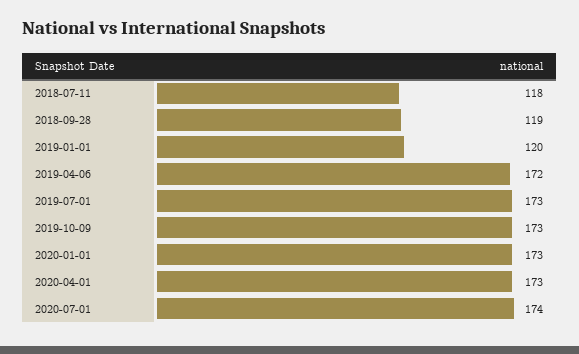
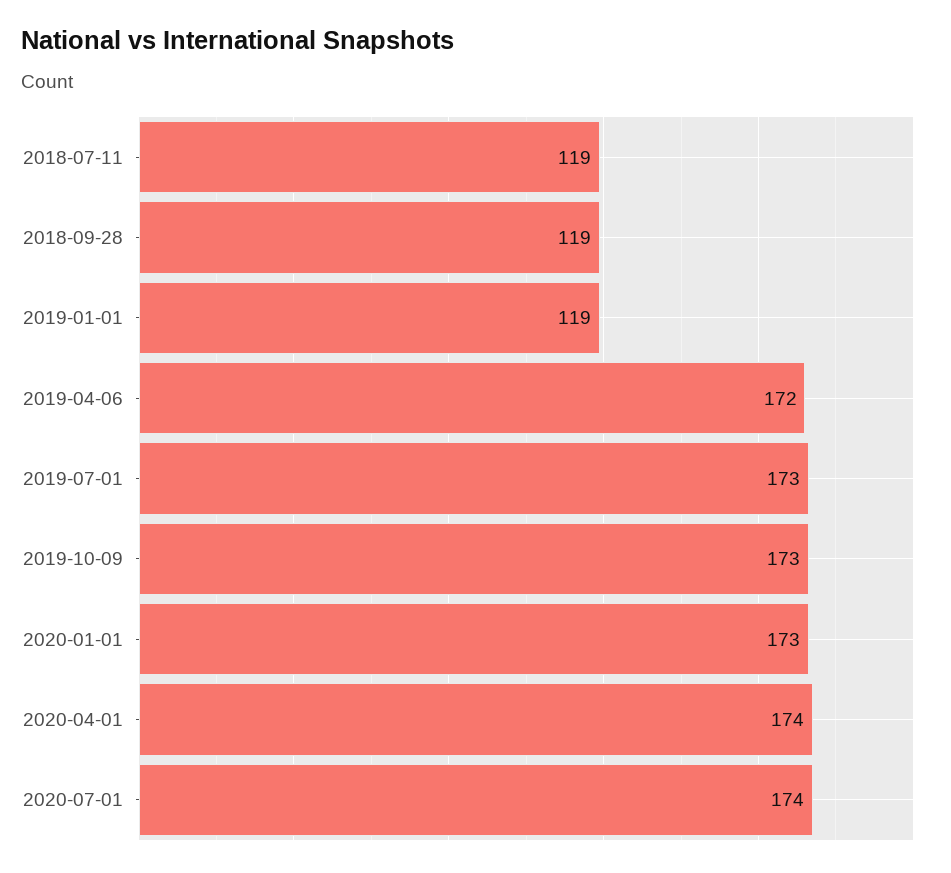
  {
-   "2018-07-11": 118,
+   "2018-07-11": 119,
    "2018-09-28": 119,
-   "2019-01-01": 120,
+   "2019-01-01": 119,
    "2019-04-06": 172,
    "2019-07-01": 173,
    "2019-10-09": 173,
    "2020-01-01": 173,
-   "2020-04-01": 173,
+   "2020-04-01": 174,
    "2020-07-01": 174
  }

